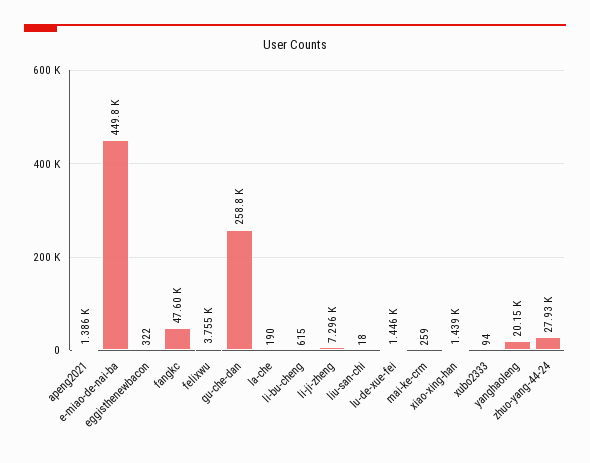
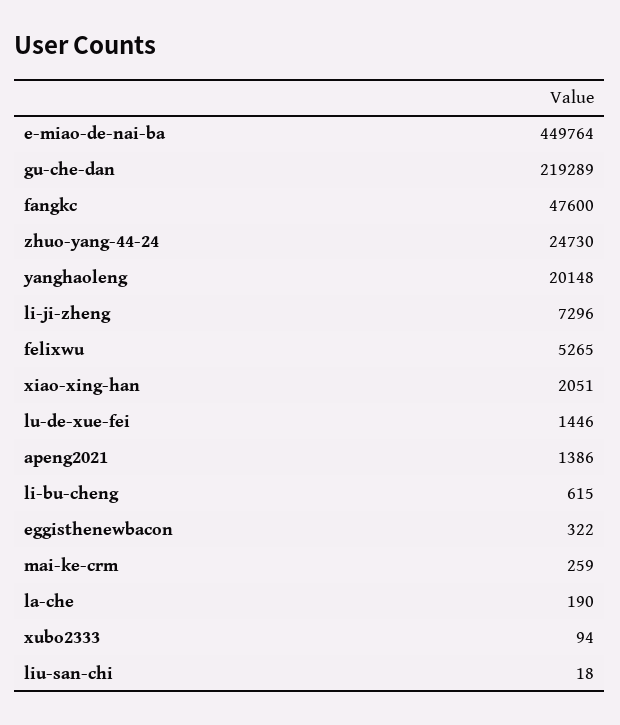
  {
    "apeng2021": 1386,
    "e-miao-de-nai-ba": 449764,
    "eggisthenewbacon": 322,
    "fangkc": 47600,
-   "felixwu": 3755,
+   "felixwu": 5265,
-   "gu-che-dan": 258800,
+   "gu-che-dan": 219289,
    "la-che": 190,
    "li-bu-cheng": 615,
    "li-ji-zheng": 7296,
    "liu-san-chi": 18,
    "lu-de-xue-fei": 1446,
    "mai-ke-crm": 259,
-   "xiao-xing-han": 1439,
+   "xiao-xing-han": 2051,
    "xubo2333": 94,
    "yanghaoleng": 20148,
-   "zhuo-yang-44-24": 27930
+   "zhuo-yang-44-24": 24730
  }

